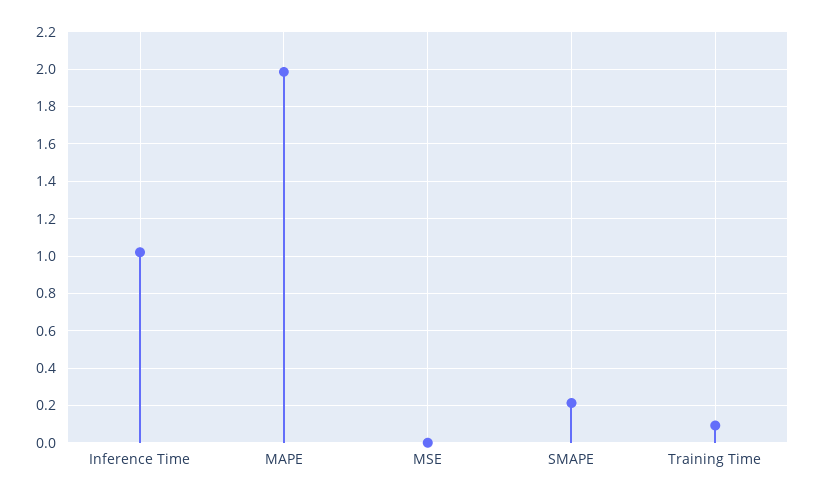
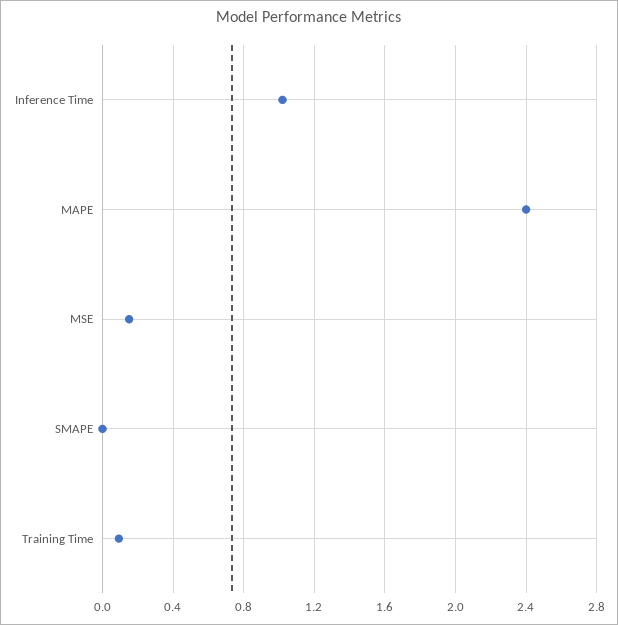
  {
    "Inference Time": 1,
-   "MAPE": 2,
+   "MAPE": 2.4,
-   "MSE": 0,
+   "MSE": 0.15,
-   "SMAPE": 0.2,
+   "SMAPE": 0,
    "Training Time": 0.1
  }

